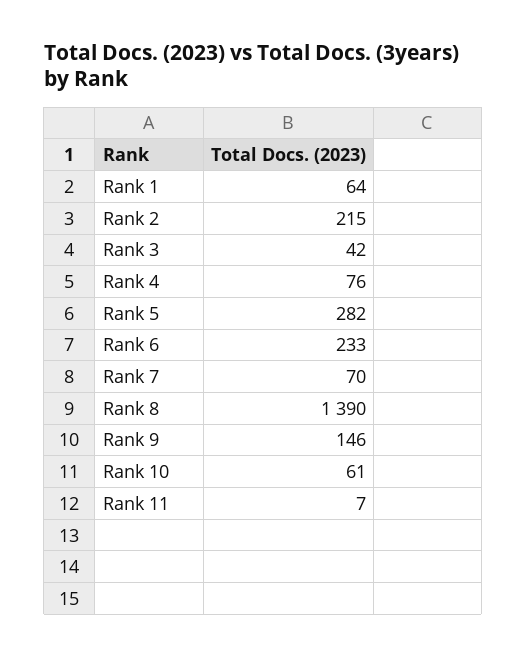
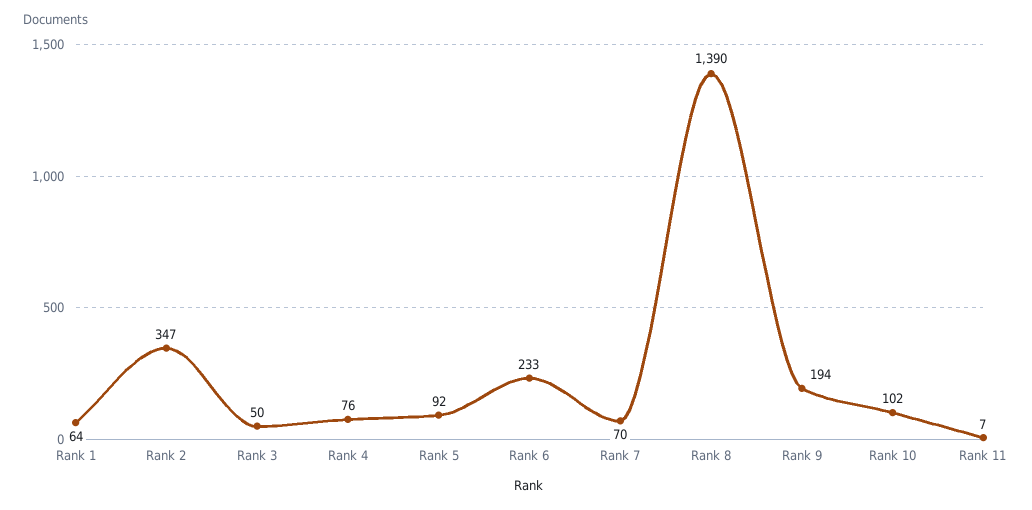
  {
    "Rank 1": 64,
-   "Rank 2": 215,
+   "Rank 2": 347,
-   "Rank 3": 42,
+   "Rank 3": 50,
    "Rank 4": 76,
-   "Rank 5": 282,
+   "Rank 5": 92,
    "Rank 6": 233,
    "Rank 7": 70,
    "Rank 8": 1390,
-   "Rank 9": 146,
+   "Rank 9": 194,
-   "Rank 10": 61,
+   "Rank 10": 102,
    "Rank 11": 7
  }

